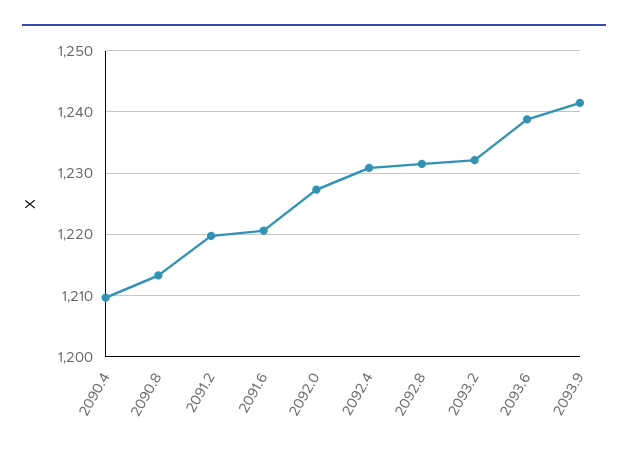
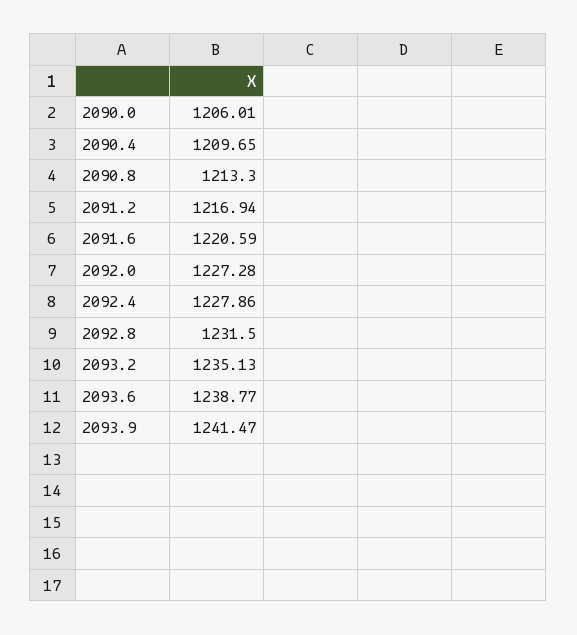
  {
    "2090.4": 1209.65,
    "2090.8": 1213.3,
-   "2091.2": 1220,
+   "2091.2": 1216.94,
    "2091.6": 1220.59,
    "2092.0": 1227.28,
-   "2092.4": 1231,
+   "2092.4": 1227.86,
    "2092.8": 1231.5,
-   "2093.2": 1232,
+   "2093.2": 1235.13,
    "2093.6": 1238.77,
-   "2093.9": 1241.47
+   "2093.9": 1241.47,
+   "2090.0": 1206.01
  }

